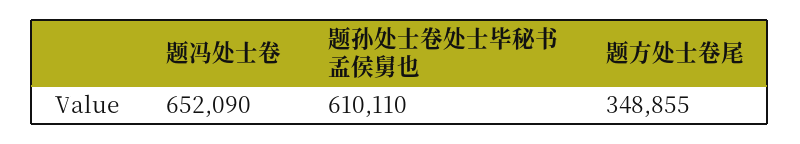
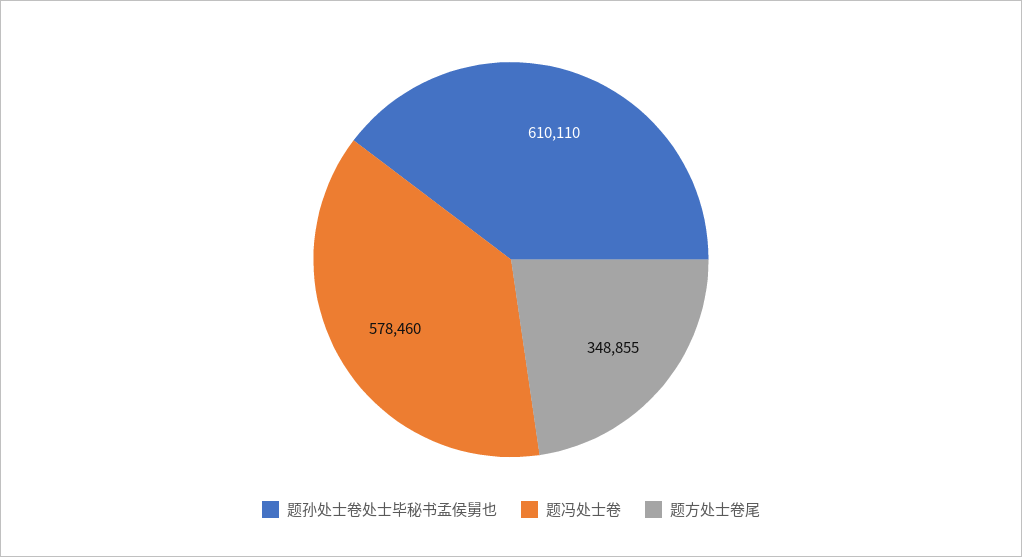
  {
-   "题冯处士卷": 652090,
+   "题冯处士卷": 578460,
    "题孙处士卷处士毕秘书孟侯舅也": 610110,
    "题方处士卷尾": 348855
  }

